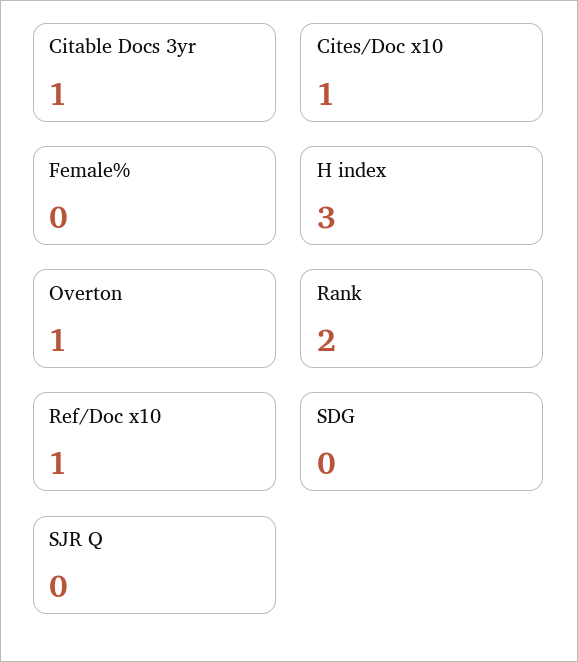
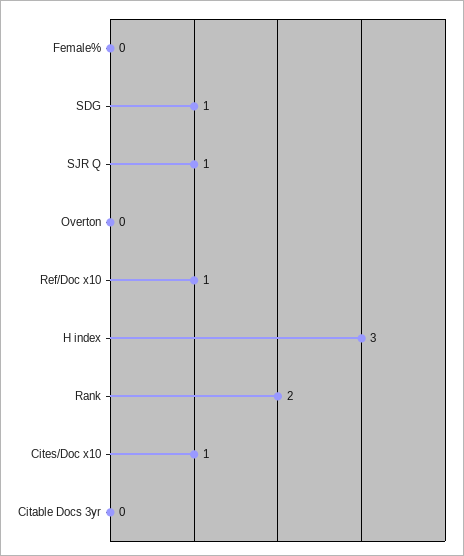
  {
-   "Citable Docs 3yr": 1,
+   "Citable Docs 3yr": 0,
    "Cites/Doc x10": 1,
    "Female%": 0,
    "H index": 3,
-   "Overton": 1,
+   "Overton": 0,
    "Rank": 2,
    "Ref/Doc x10": 1,
-   "SDG": 0,
+   "SDG": 1,
-   "SJR Q": 0
+   "SJR Q": 1
  }

